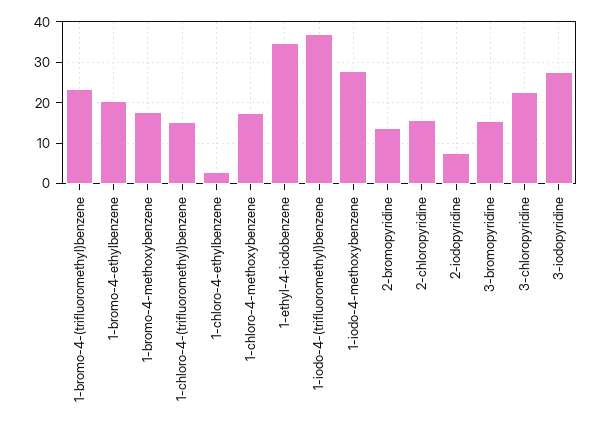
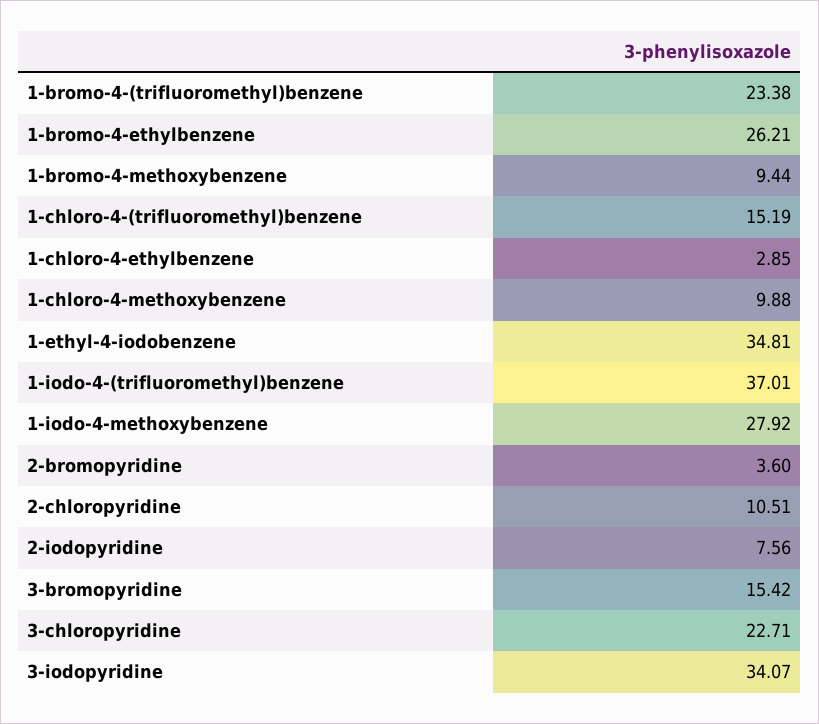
  {
    "1-bromo-4-(trifluoromethyl)benzene": 23.38,
-   "1-bromo-4-ethylbenzene": 20,
+   "1-bromo-4-ethylbenzene": 26.21,
-   "1-bromo-4-methoxybenzene": 18,
+   "1-bromo-4-methoxybenzene": 9.44,
    "1-chloro-4-(trifluoromethyl)benzene": 15.19,
    "1-chloro-4-ethylbenzene": 2.85,
-   "1-chloro-4-methoxybenzene": 18,
+   "1-chloro-4-methoxybenzene": 9.88,
    "1-ethyl-4-iodobenzene": 34.81,
    "1-iodo-4-(trifluoromethyl)benzene": 37.01,
    "1-iodo-4-methoxybenzene": 27.92,
-   "2-bromopyridine": 14,
+   "2-bromopyridine": 3.6,
-   "2-chloropyridine": 16,
+   "2-chloropyridine": 10.51,
    "2-iodopyridine": 7.56,
    "3-bromopyridine": 15.42,
    "3-chloropyridine": 22.71,
-   "3-iodopyridine": 28
+   "3-iodopyridine": 34.07
  }

